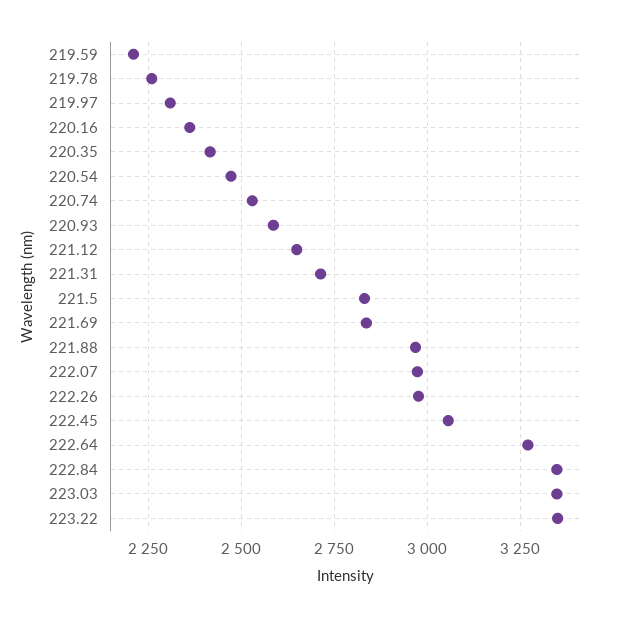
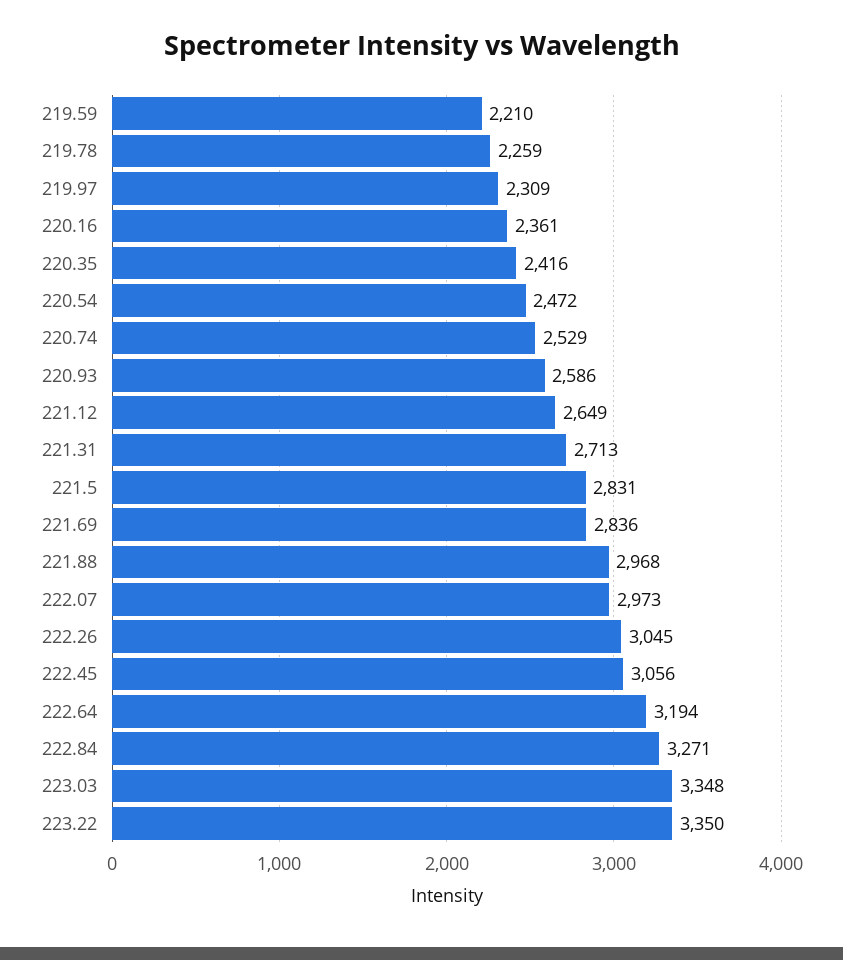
  {
    "219.59": 2210,
    "219.78": 2259,
    "219.97": 2309,
    "220.16": 2361,
    "220.35": 2416,
    "220.54": 2472,
    "220.74": 2529,
    "220.93": 2586,
    "221.12": 2649,
    "221.31": 2713,
    "221.5": 2831,
    "221.69": 2836,
    "221.88": 2968,
    "222.07": 2973,
-   "222.26": 2975,
+   "222.26": 3045,
    "222.45": 3056,
-   "222.64": 3275,
+   "222.64": 3194,
-   "222.84": 3350,
+   "222.84": 3271,
    "223.03": 3348,
    "223.22": 3350
  }

